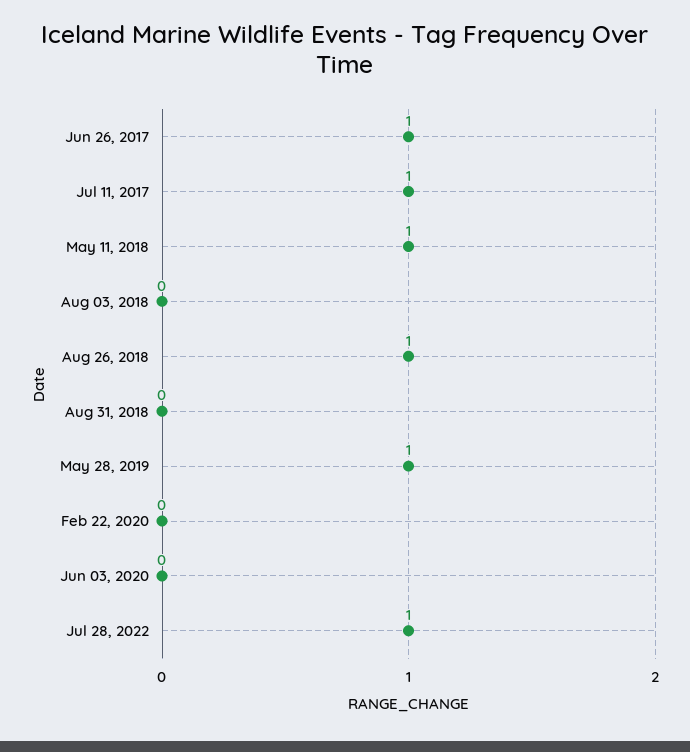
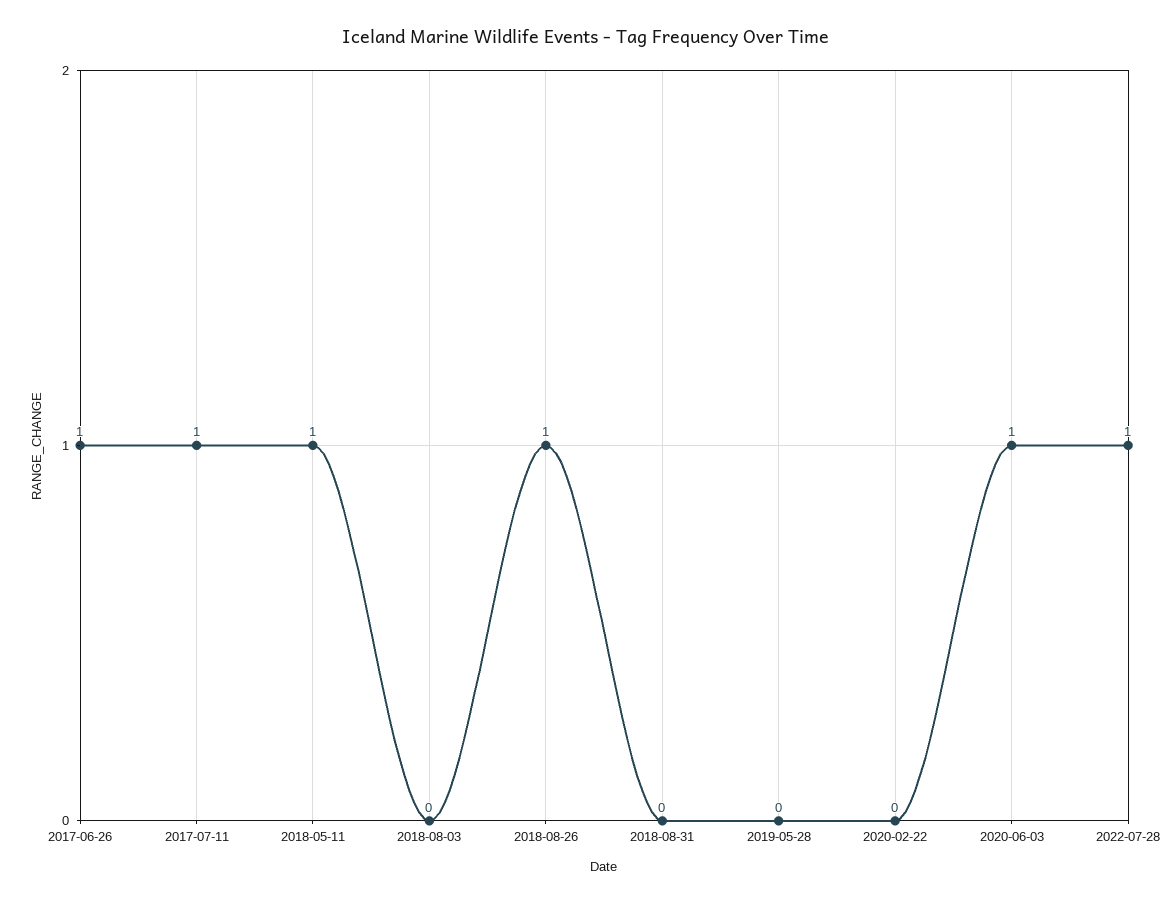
  {
    "Jun 26, 2017": 1,
    "Jul 11, 2017": 1,
    "May 11, 2018": 1,
    "Aug 03, 2018": 0,
    "Aug 26, 2018": 1,
    "Aug 31, 2018": 0,
-   "May 28, 2019": 1,
+   "May 28, 2019": 0,
    "Feb 22, 2020": 0,
-   "Jun 03, 2020": 0,
+   "Jun 03, 2020": 1,
    "Jul 28, 2022": 1
  }

